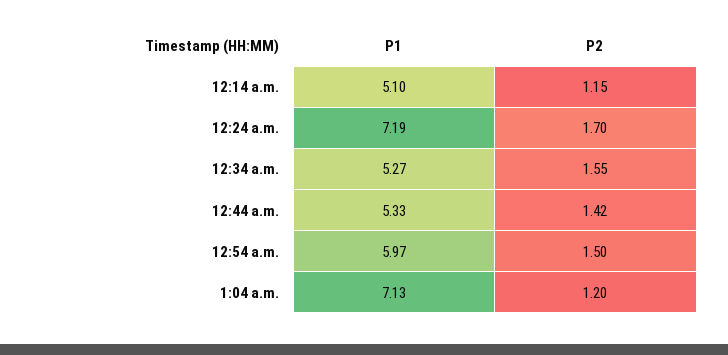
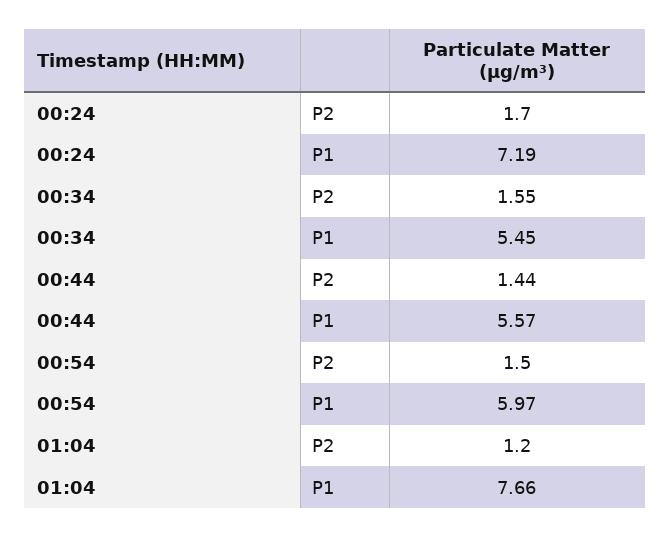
  {
    "P1": {
-     "12:14 a.m.": 5.1,
      "12:24 a.m.": 7.19,
-     "12:34 a.m.": 5.27,
+     "12:34 a.m.": 5.45,
-     "12:44 a.m.": 5.33,
+     "12:44 a.m.": 5.57,
      "12:54 a.m.": 5.97,
-     "1:04 a.m.": 7.13
+     "1:04 a.m.": 7.66
    },
    "P2": {
-     "12:14 a.m.": 1.15,
      "12:24 a.m.": 1.7,
      "12:34 a.m.": 1.55,
-     "12:44 a.m.": 1.42,
+     "12:44 a.m.": 1.44,
      "12:54 a.m.": 1.5,
      "1:04 a.m.": 1.2
    }
  }

